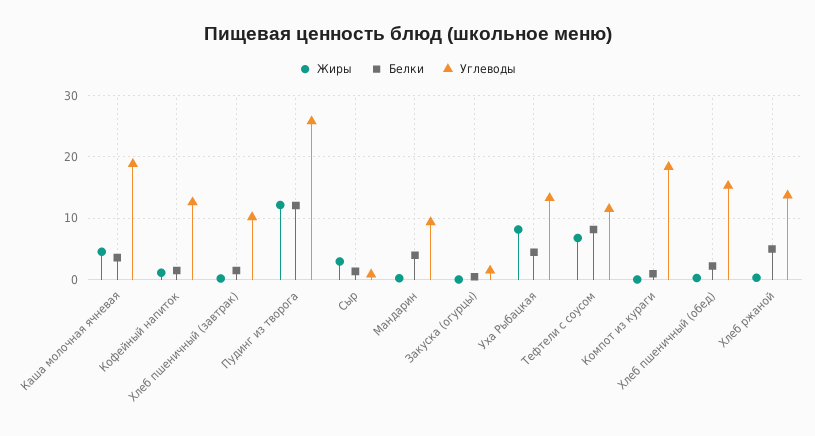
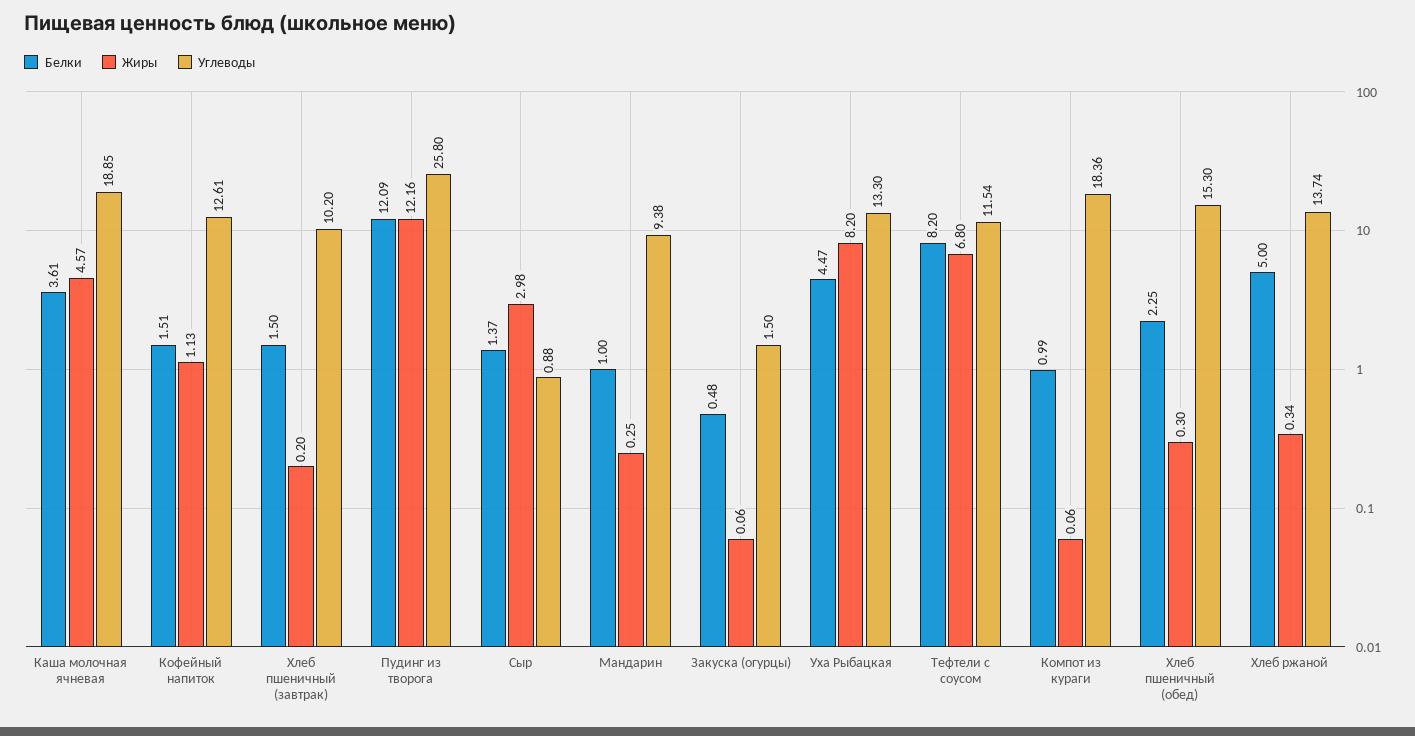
  {
    "Жиры": {
      "Каша молочная ячневая": 4.57,
      "Кофейный напиток": 1.13,
      "Хлеб пшеничный (завтрак)": 0.2,
      "Пудинг из творога": 12.16,
      "Сыр": 2.98,
      "Мандарин": 0.25,
      "Закуска (огурцы)": 0.06,
      "Уха Рыбацкая": 8.2,
      "Тефтели с соусом": 6.8,
      "Компот из кураги": 0.06,
      "Хлеб пшеничный (обед)": 0.3,
      "Хлеб ржаной": 0.34
    },
    "Белки": {
      "Каша молочная ячневая": 3.61,
      "Кофейный напиток": 1.51,
      "Хлеб пшеничный (завтрак)": 1.5,
      "Пудинг из творога": 12.09,
      "Сыр": 1.37,
-     "Мандарин": 4,
+     "Мандарин": 1,
      "Закуска (огурцы)": 0.48,
      "Уха Рыбацкая": 4.47,
      "Тефтели с соусом": 8.2,
      "Компот из кураги": 0.99,
      "Хлеб пшеничный (обед)": 2.25,
      "Хлеб ржаной": 5
    },
    "Углеводы": {
      "Каша молочная ячневая": 18.85,
      "Кофейный напиток": 12.61,
      "Хлеб пшеничный (завтрак)": 10.2,
      "Пудинг из творога": 25.8,
      "Сыр": 0.88,
      "Мандарин": 9.38,
      "Закуска (огурцы)": 1.5,
      "Уха Рыбацкая": 13.3,
      "Тефтели с соусом": 11.54,
      "Компот из кураги": 18.36,
      "Хлеб пшеничный (обед)": 15.3,
      "Хлеб ржаной": 13.74
    }
  }

